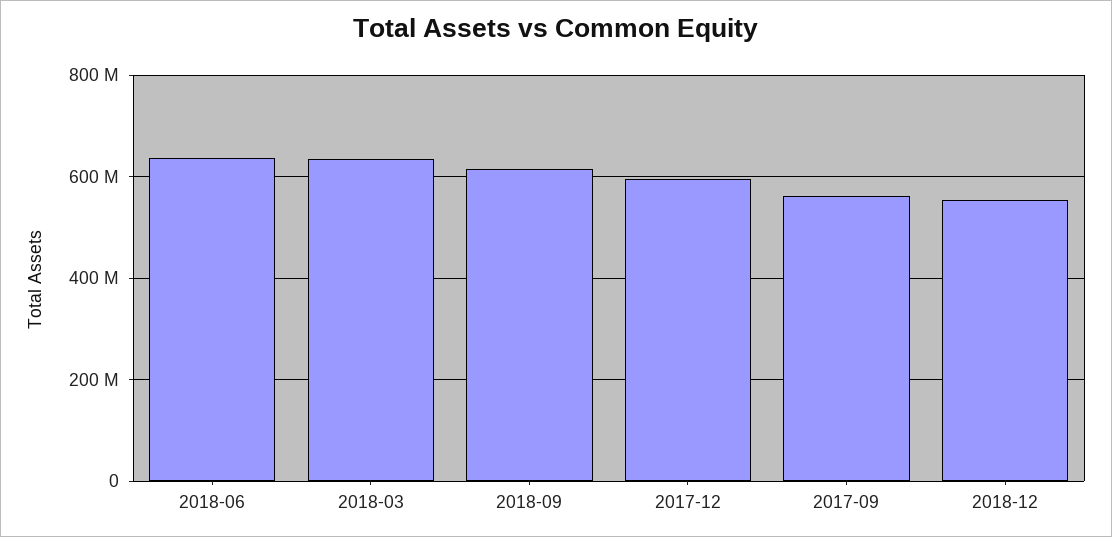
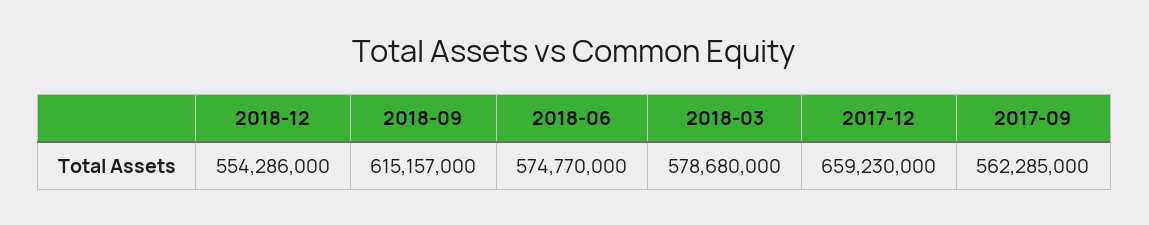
  {
-   "2018-06": 640000000,
+   "2018-06": 574770000,
-   "2018-03": 640000000,
+   "2018-03": 578680000,
    "2018-09": 615157000,
-   "2017-12": 600000000,
+   "2017-12": 659230000,
    "2017-09": 562285000,
    "2018-12": 554286000
  }

